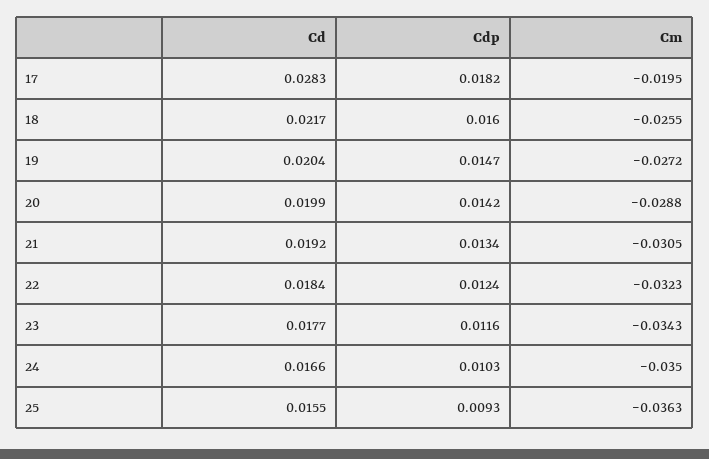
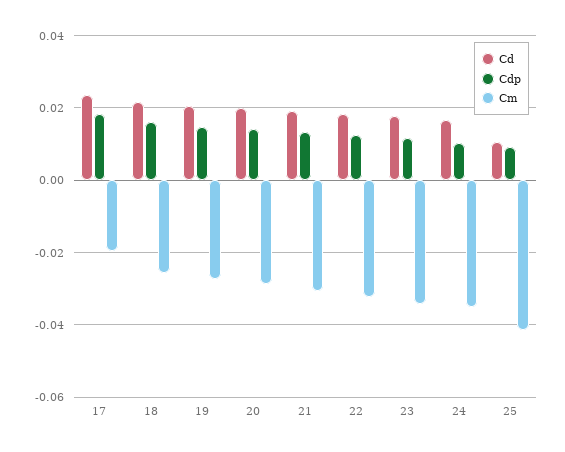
  {
    "Cd": {
-     "17": 0.0283,
+     "17": 0.024,
      "18": 0.0217,
      "19": 0.0204,
      "20": 0.0199,
      "21": 0.0192,
      "22": 0.0184,
      "23": 0.0177,
      "24": 0.0166,
-     "25": 0.0155
+     "25": 0.01
    },
    "Cdp": {
      "17": 0.0182,
      "18": 0.016,
      "19": 0.0147,
      "20": 0.0142,
      "21": 0.0134,
      "22": 0.0124,
      "23": 0.0116,
      "24": 0.0103,
      "25": 0.0093
    },
    "Cm": {
      "17": -0.0195,
      "18": -0.0255,
      "19": -0.0272,
      "20": -0.0288,
      "21": -0.0305,
      "22": -0.0323,
      "23": -0.0343,
      "24": -0.035,
-     "25": -0.0363
+     "25": -0.042
    }
  }

